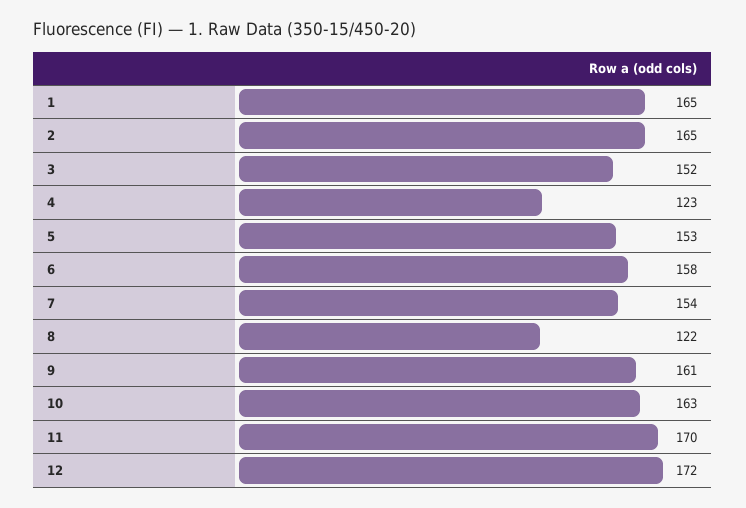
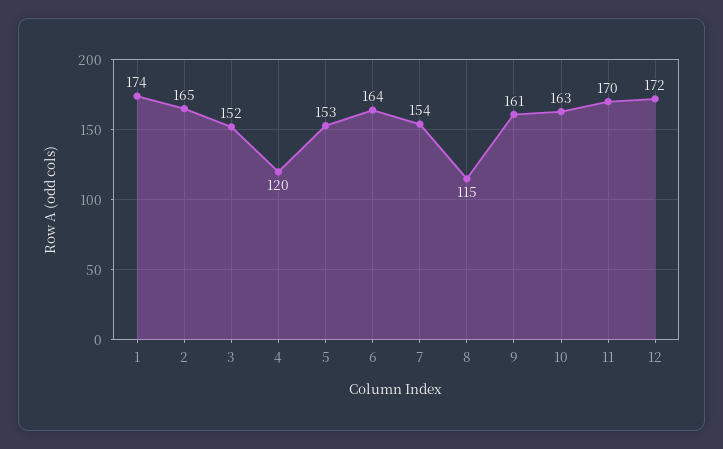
  {
-   "1": 165,
+   "1": 174,
    "2": 165,
    "3": 152,
-   "4": 123,
+   "4": 120,
    "5": 153,
-   "6": 158,
+   "6": 164,
    "7": 154,
-   "8": 122,
+   "8": 115,
    "9": 161,
    "10": 163,
    "11": 170,
    "12": 172
  }

